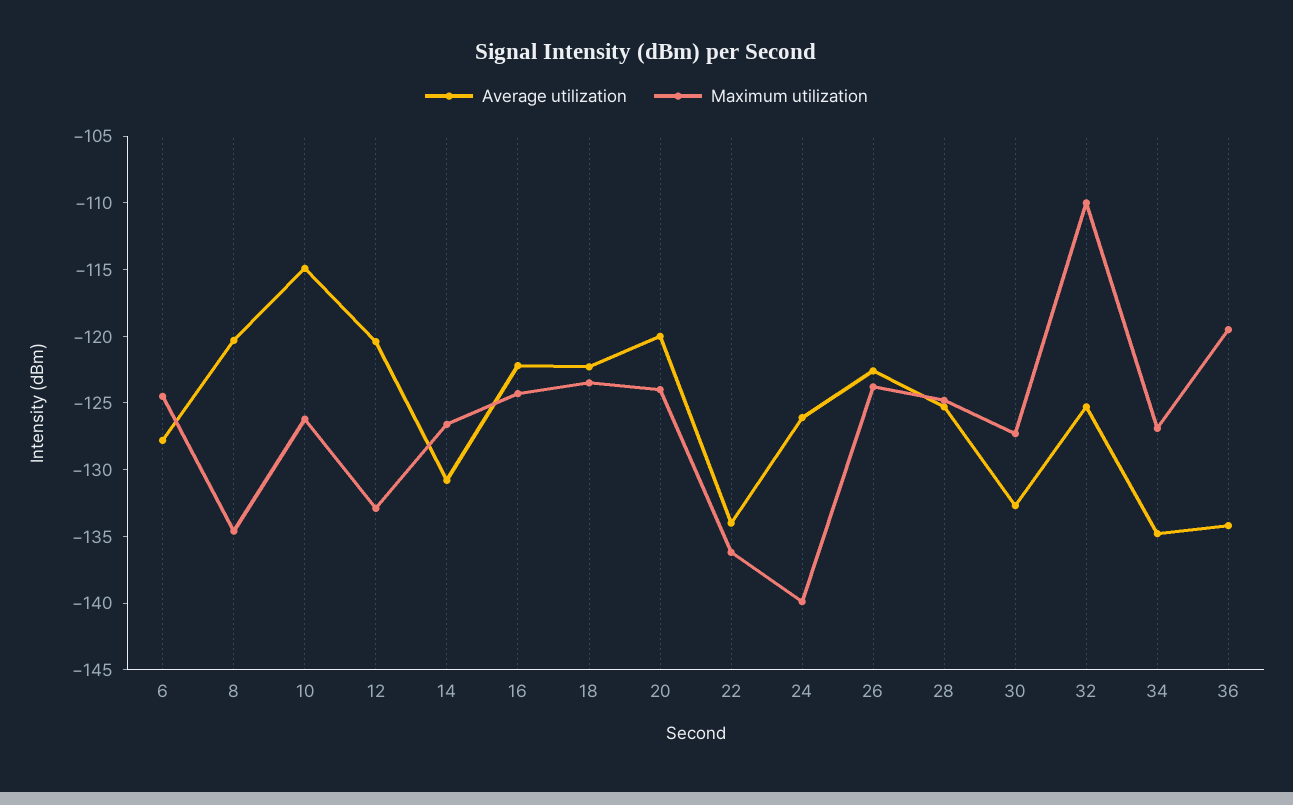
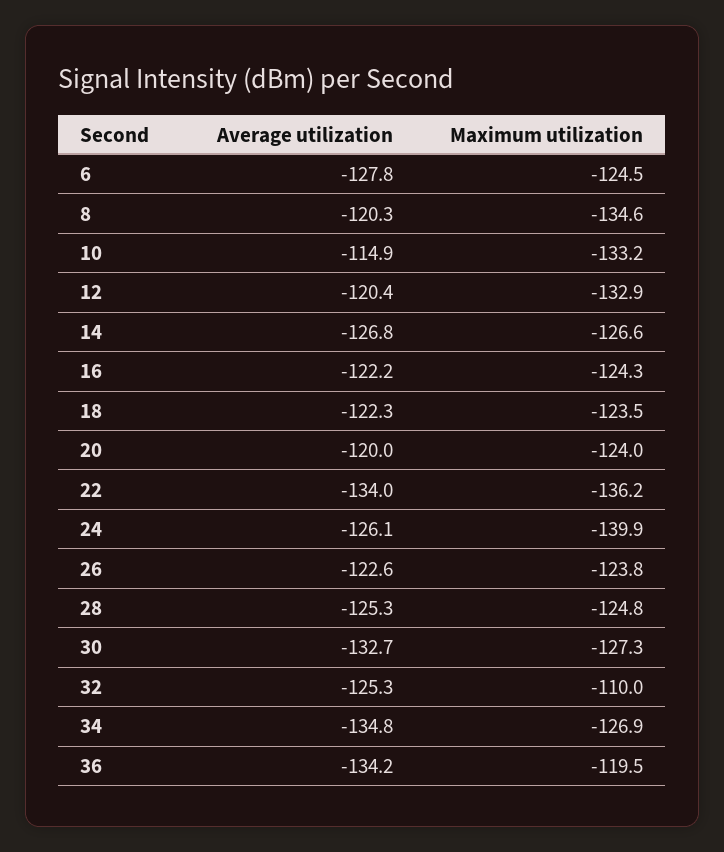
  {
    "Average utilization": {
      "6": -127.8,
      "8": -120.3,
      "10": -114.9,
      "12": -120.4,
-     "14": -131,
+     "14": -126.8,
      "16": -122.2,
      "18": -122.3,
      "20": -120,
      "22": -134,
      "24": -126.1,
      "26": -122.6,
      "28": -125.3,
      "30": -132.7,
      "32": -125.3,
      "34": -134.8,
      "36": -134.2
    },
    "Maximum utilization": {
      "6": -124.5,
      "8": -134.6,
-     "10": -126,
+     "10": -133.2,
      "12": -132.9,
      "14": -126.6,
      "16": -124.3,
      "18": -123.5,
      "20": -124,
      "22": -136.2,
      "24": -139.9,
      "26": -123.8,
      "28": -124.8,
      "30": -127.3,
      "32": -110,
      "34": -126.9,
      "36": -119.5
    }
  }

